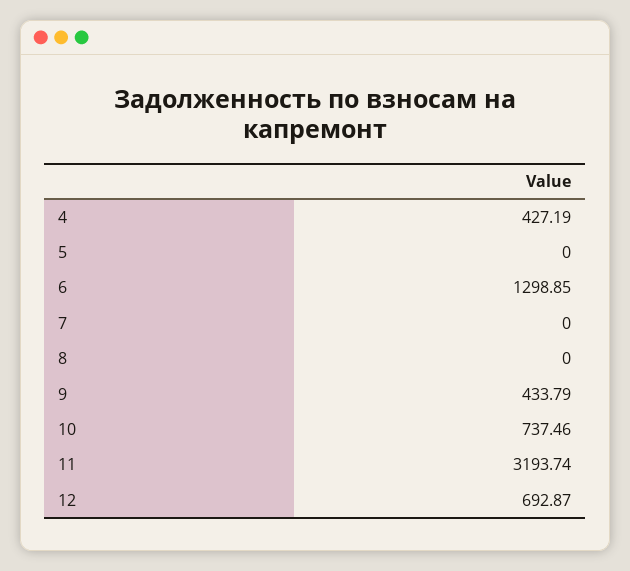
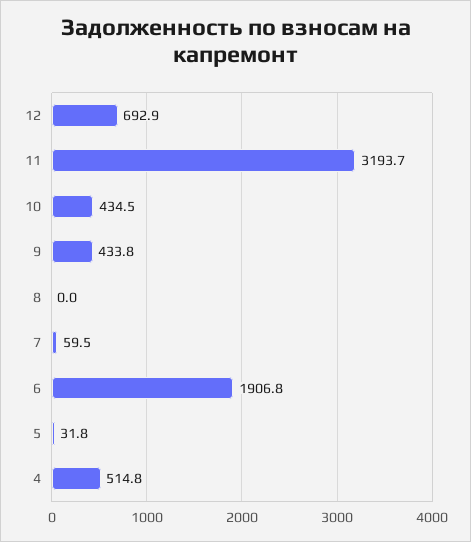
  {
-   "4": 427.19,
+   "4": 514.8,
-   "5": 0,
+   "5": 31.8,
-   "6": 1298.85,
+   "6": 1906.8,
-   "7": 0,
+   "7": 59.5,
    "8": 0,
    "9": 433.79,
-   "10": 737.46,
+   "10": 434.5,
    "11": 3193.74,
    "12": 692.87
  }

